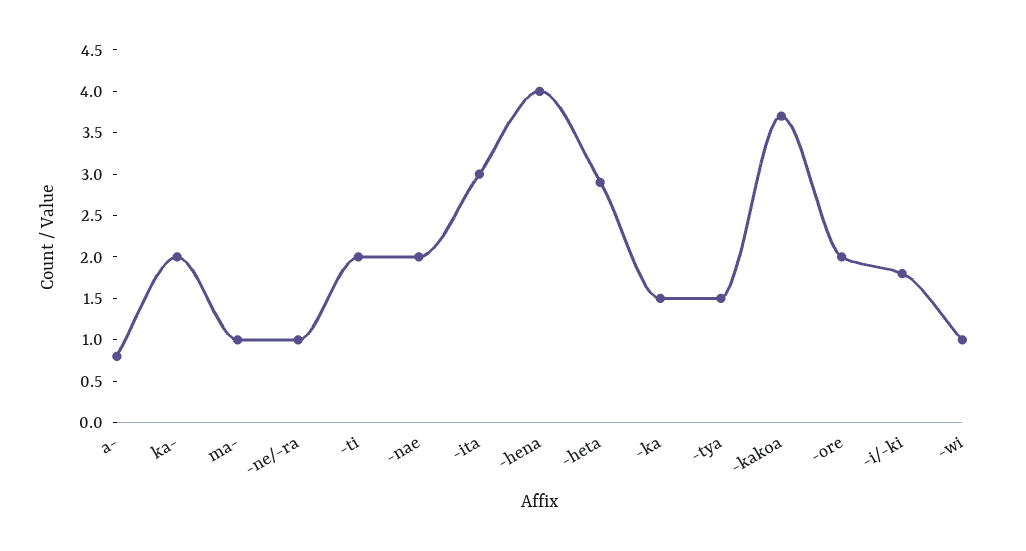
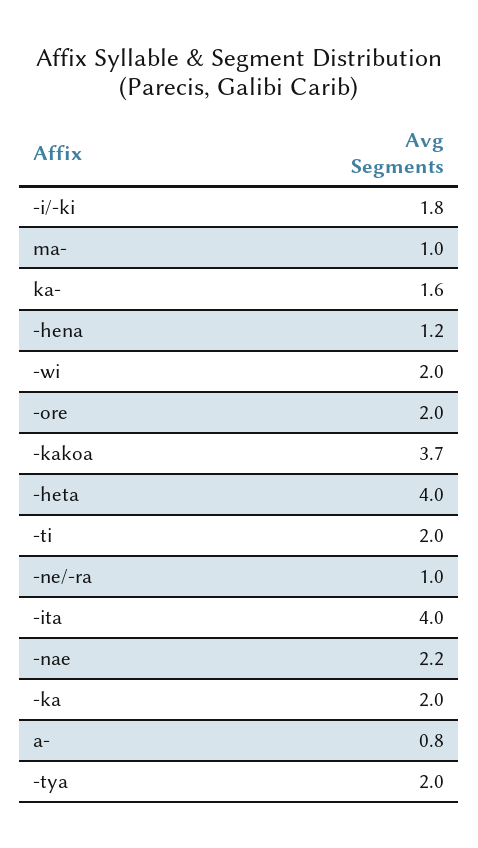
  {
    "a-": 0.8,
-   "ka-": 2,
+   "ka-": 1.6,
    "ma-": 1,
    "-ne/-ra": 1,
    "-ti": 2,
-   "-nae": 2,
+   "-nae": 2.2,
-   "-ita": 3,
+   "-ita": 4,
-   "-hena": 4,
+   "-hena": 1.2,
-   "-heta": 2.9,
+   "-heta": 4,
-   "-ka": 1.5,
+   "-ka": 2,
-   "-tya": 1.5,
+   "-tya": 2,
    "-kakoa": 3.7,
    "-ore": 2,
    "-i/-ki": 1.8,
-   "-wi": 1
+   "-wi": 2
  }

